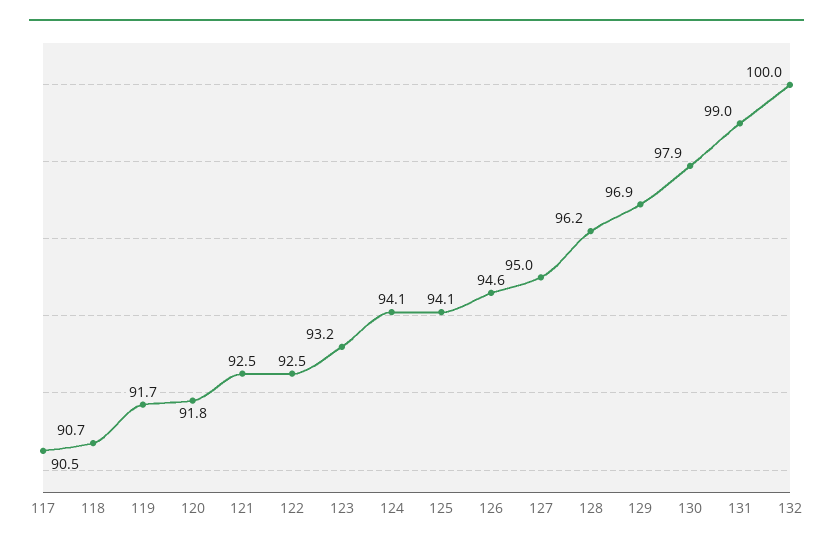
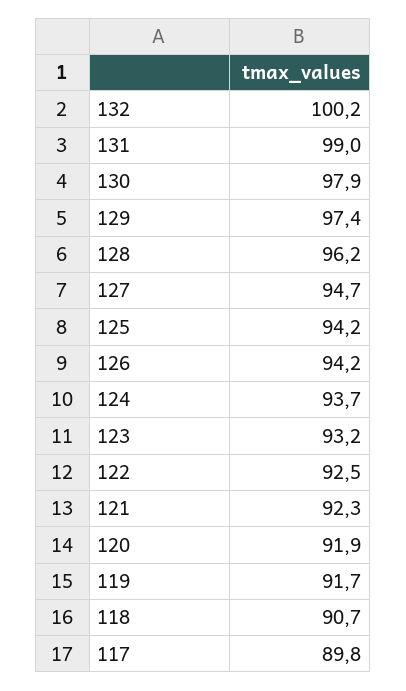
  {
-   "117": 90.5,
+   "117": 89.8,
    "118": 90.7,
    "119": 91.7,
-   "120": 91.8,
+   "120": 91.9,
-   "121": 92.5,
+   "121": 92.3,
    "122": 92.5,
    "123": 93.2,
-   "124": 94.1,
+   "124": 93.7,
-   "125": 94.1,
+   "125": 94.2,
-   "126": 94.6,
+   "126": 94.2,
-   "127": 95,
+   "127": 94.7,
    "128": 96.2,
-   "129": 96.9,
+   "129": 97.4,
    "130": 97.9,
    "131": 99,
-   "132": 100
+   "132": 100.2
  }

